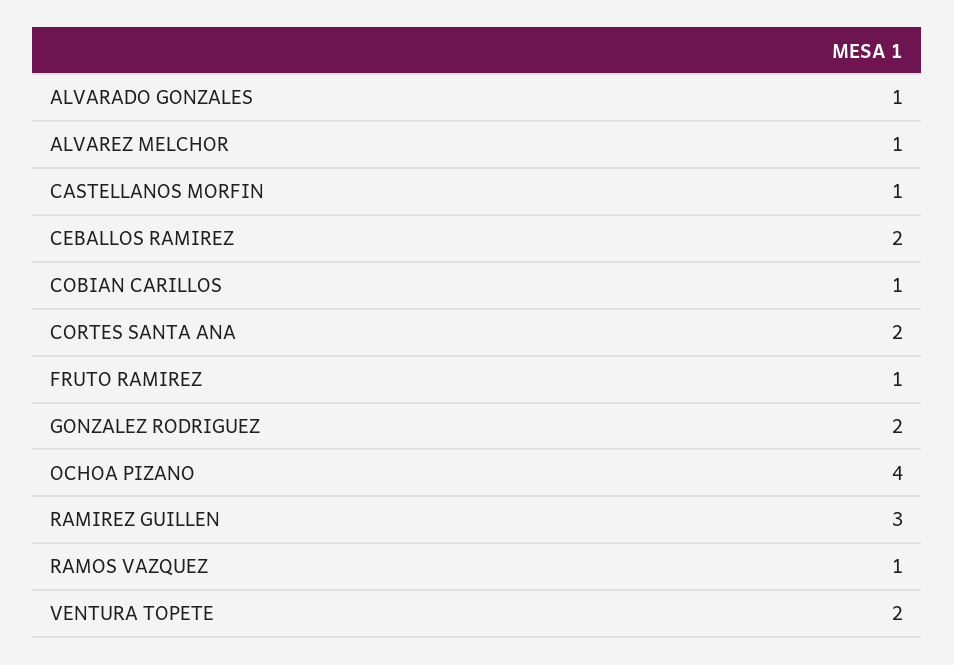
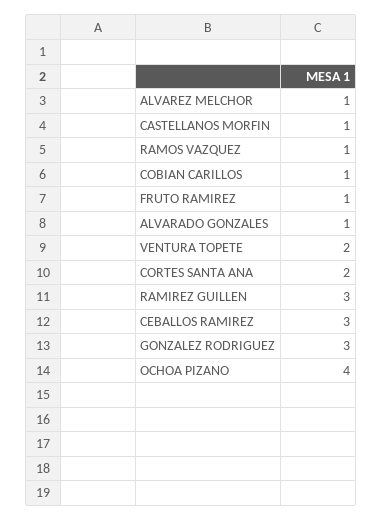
  {
    "ALVARADO GONZALES": 1,
    "ALVAREZ MELCHOR": 1,
    "CASTELLANOS MORFIN": 1,
-   "CEBALLOS RAMIREZ": 2,
+   "CEBALLOS RAMIREZ": 3,
    "COBIAN CARILLOS": 1,
    "CORTES SANTA ANA": 2,
    "FRUTO RAMIREZ": 1,
-   "GONZALEZ RODRIGUEZ": 2,
+   "GONZALEZ RODRIGUEZ": 3,
    "OCHOA PIZANO": 4,
    "RAMIREZ GUILLEN": 3,
    "RAMOS VAZQUEZ": 1,
    "VENTURA TOPETE": 2
  }

